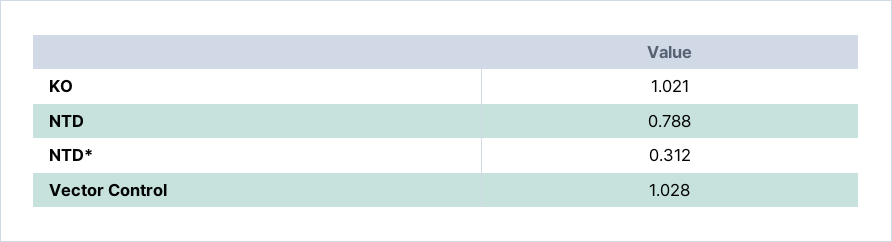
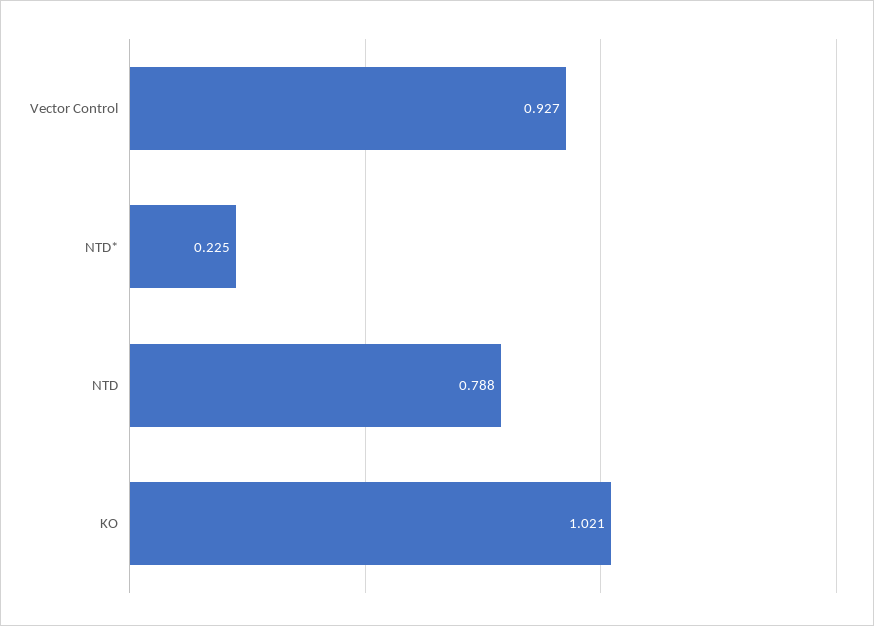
  {
    "KO": 1.021,
    "NTD": 0.788,
-   "NTD*": 0.312,
+   "NTD*": 0.225,
-   "Vector Control": 1.028
+   "Vector Control": 0.927
  }

